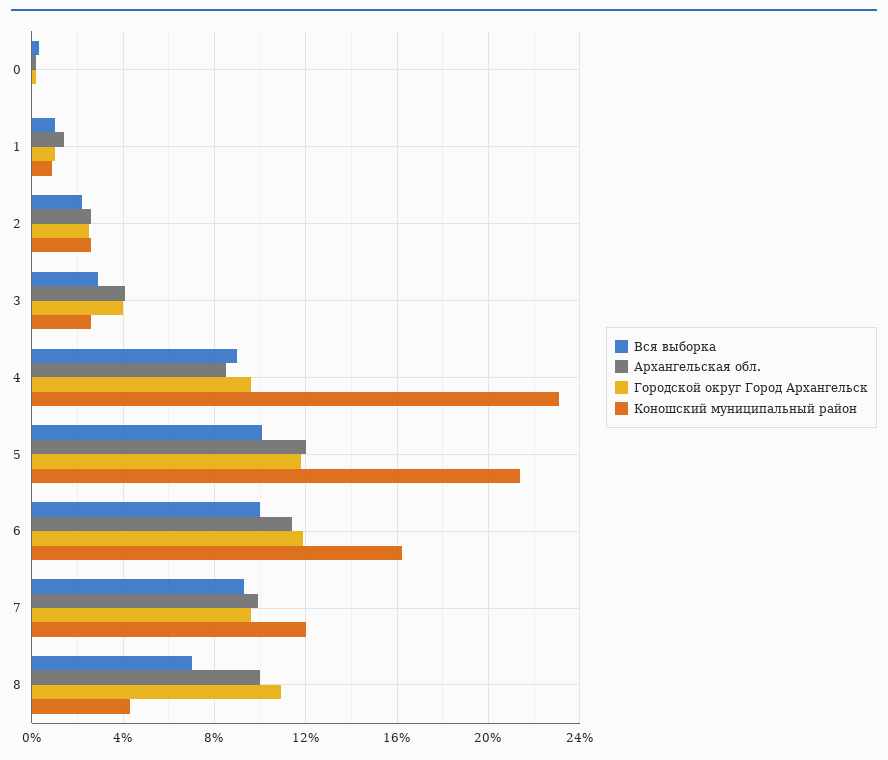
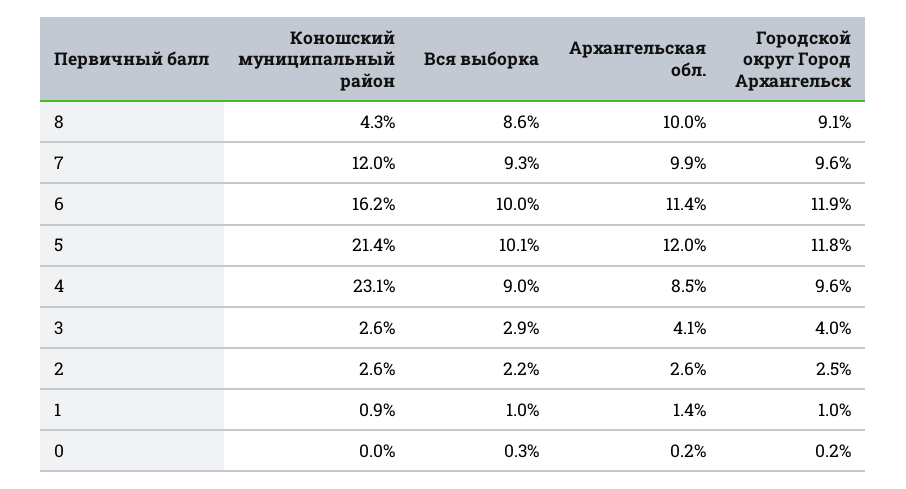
  {
    "Вся выборка": {
      "0": 0.3,
      "1": 1,
      "2": 2.2,
      "3": 2.9,
      "4": 9,
      "5": 10.1,
      "6": 10,
      "7": 9.3,
-     "8": 7
+     "8": 8.6
    },
    "Архангельская обл.": {
      "0": 0.2,
      "1": 1.4,
      "2": 2.6,
      "3": 4.1,
      "4": 8.5,
      "5": 12,
      "6": 11.4,
      "7": 9.9,
      "8": 10
    },
    "Городской округ Город Архангельск": {
      "0": 0.2,
      "1": 1,
      "2": 2.5,
      "3": 4,
      "4": 9.6,
      "5": 11.8,
      "6": 11.9,
      "7": 9.6,
-     "8": 11
+     "8": 9.1
    },
    "Коношский муниципальный район": {
      "0": 0,
      "1": 0.9,
      "2": 2.6,
      "3": 2.6,
      "4": 23.1,
      "5": 21.4,
      "6": 16.2,
      "7": 12,
      "8": 4.3
    }
  }

